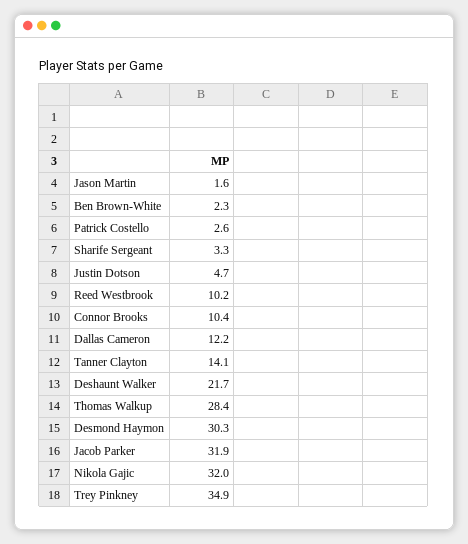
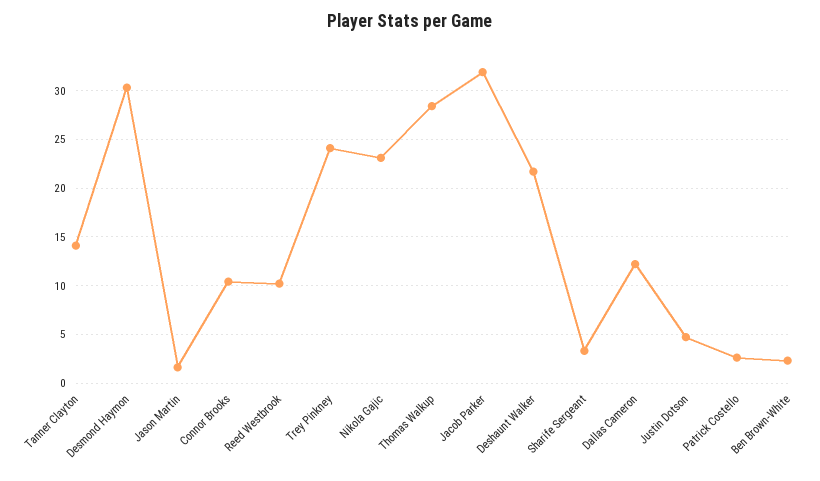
  {
    "Jason Martin": 1.6,
    "Ben Brown-White": 2.3,
    "Patrick Costello": 2.6,
    "Sharife Sergeant": 3.3,
    "Justin Dotson": 4.7,
    "Reed Westbrook": 10.2,
    "Connor Brooks": 10.4,
    "Dallas Cameron": 12.2,
    "Tanner Clayton": 14.1,
    "Deshaunt Walker": 21.7,
    "Thomas Walkup": 28.4,
    "Desmond Haymon": 30.3,
    "Jacob Parker": 31.9,
-   "Nikola Gajic": 32,
+   "Nikola Gajic": 23,
-   "Trey Pinkney": 34.9
+   "Trey Pinkney": 24
  }

